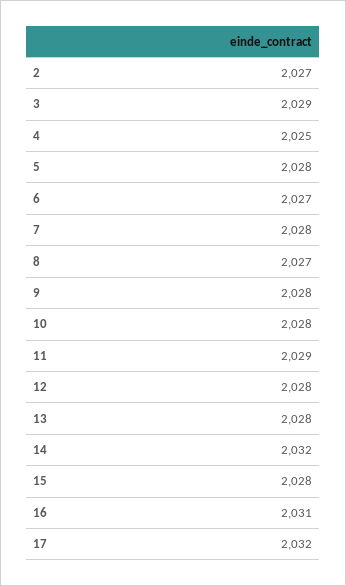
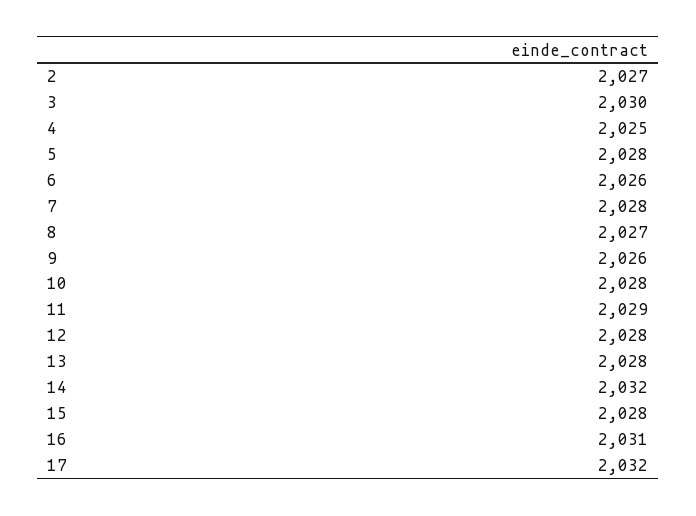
  {
    "2": 2027,
-   "3": 2029,
+   "3": 2030,
    "4": 2025,
    "5": 2028,
-   "6": 2027,
+   "6": 2026,
    "7": 2028,
    "8": 2027,
-   "9": 2028,
+   "9": 2026,
    "10": 2028,
    "11": 2029,
    "12": 2028,
    "13": 2028,
    "14": 2032,
    "15": 2028,
    "16": 2031,
    "17": 2032
  }

